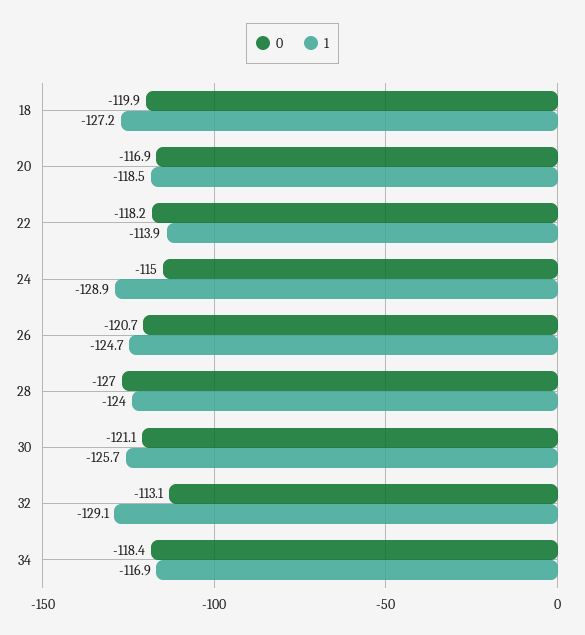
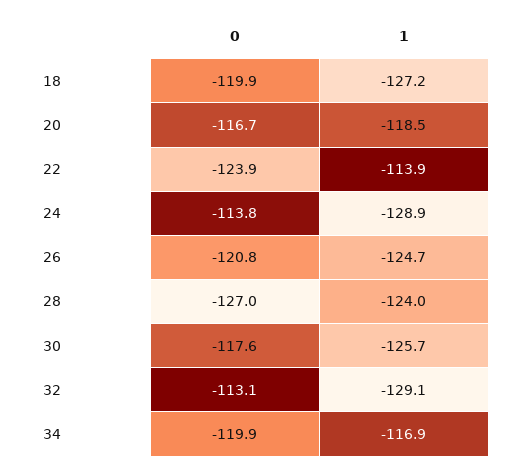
  {
    "0": {
      "18": -119.9,
-     "20": -116.9,
+     "20": -116.7,
-     "22": -118.2,
+     "22": -123.9,
-     "24": -115,
+     "24": -113.8,
-     "26": -120.7,
+     "26": -120.8,
      "28": -127,
-     "30": -121.1,
+     "30": -117.6,
      "32": -113.1,
-     "34": -118.4
+     "34": -119.9
    },
    "1": {
      "18": -127.2,
      "20": -118.5,
      "22": -113.9,
      "24": -128.9,
      "26": -124.7,
      "28": -124,
      "30": -125.7,
      "32": -129.1,
      "34": -116.9
    }
  }

